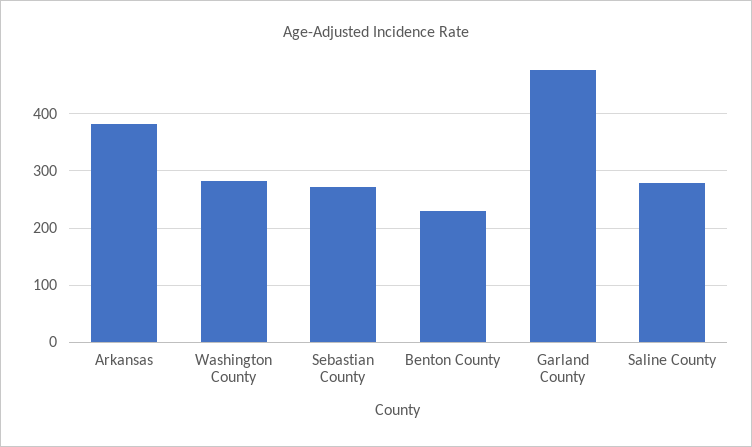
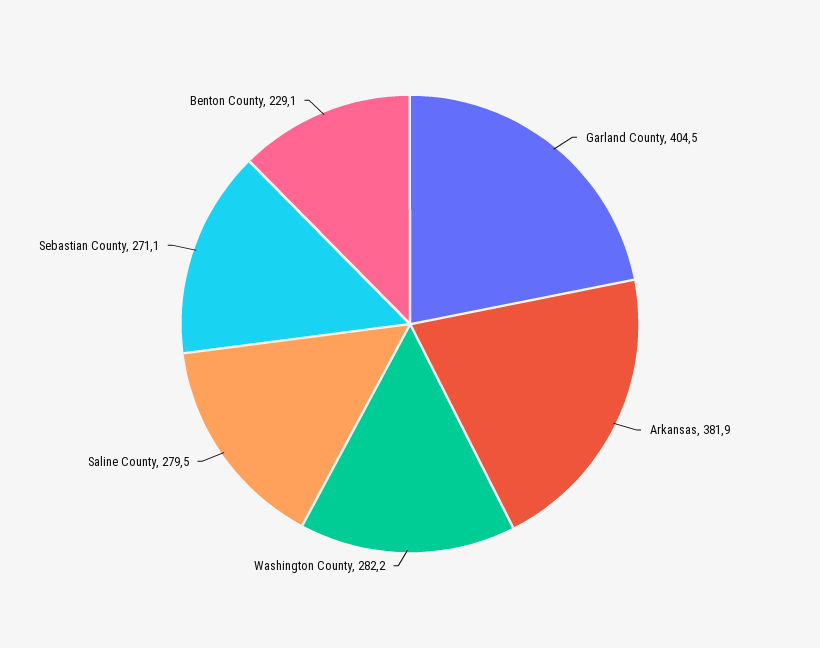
  {
    "Arkansas": 381.9,
    "Washington County": 282.2,
    "Sebastian County": 271.1,
    "Benton County": 229.1,
-   "Garland County": 480,
+   "Garland County": 404.5,
    "Saline County": 279.5
  }

